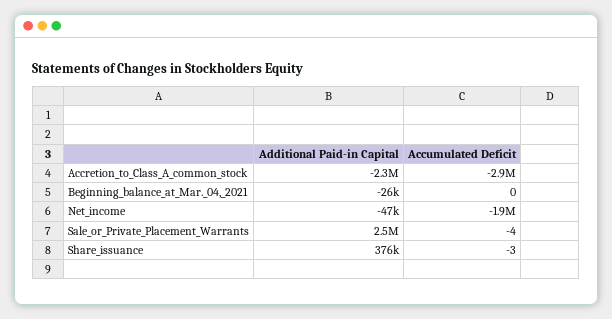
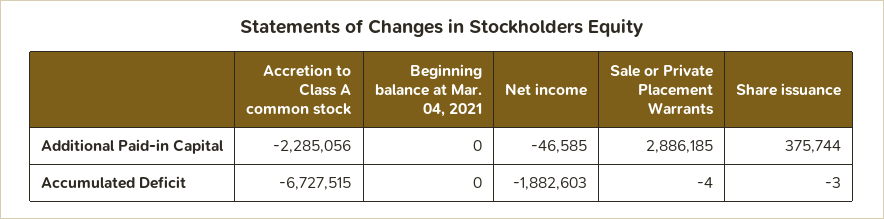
  {
    "Additional Paid-in Capital": {
      "Accretion_to_Class_A_common_stock": -2285056,
-     "Beginning_balance_at_Mar._04,_2021": -26000,
+     "Beginning_balance_at_Mar._04,_2021": 0,
      "Net_income": -46585,
-     "Sale_or_Private_Placement_Warrants": 2500000,
+     "Sale_or_Private_Placement_Warrants": 2886185,
      "Share_issuance": 375744
    },
    "Accumulated Deficit": {
-     "Accretion_to_Class_A_common_stock": -2900000,
+     "Accretion_to_Class_A_common_stock": -6727515,
      "Beginning_balance_at_Mar._04,_2021": 0,
      "Net_income": -1882603,
      "Sale_or_Private_Placement_Warrants": -4,
      "Share_issuance": -3
    }
  }

